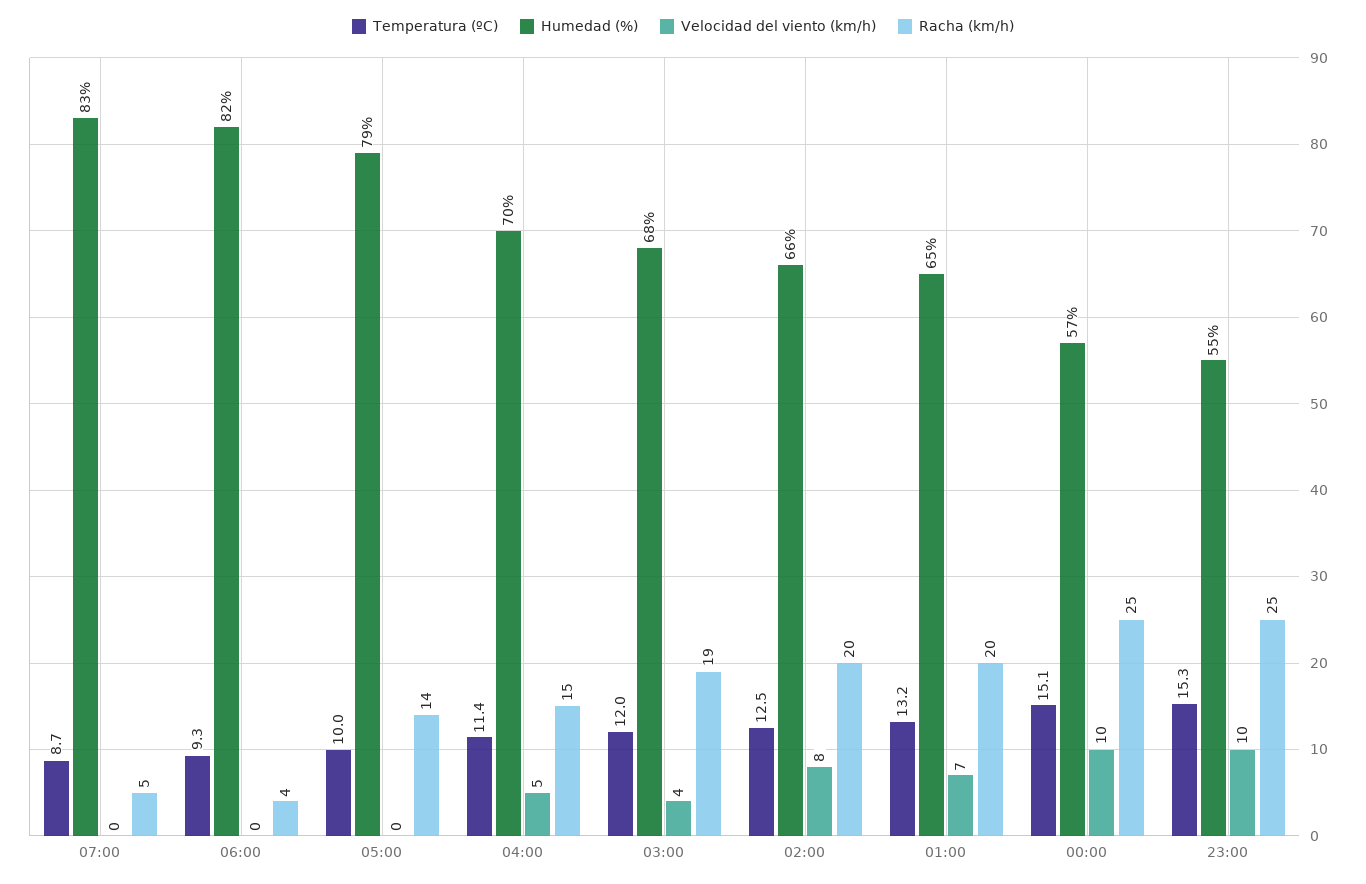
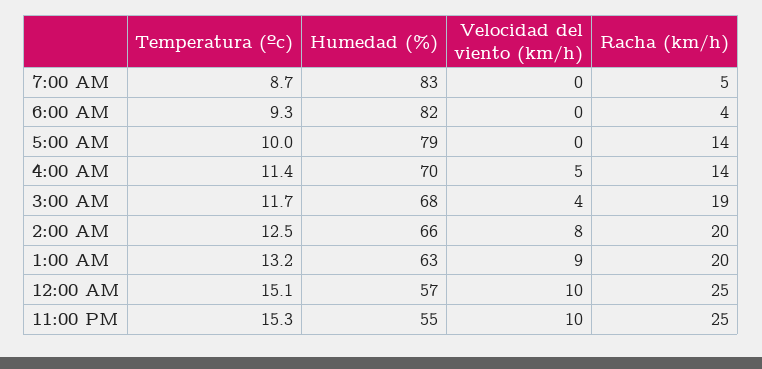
  {
    "Temperatura (ºC)": {
      "07:00": 8.7,
      "06:00": 9.3,
      "05:00": 10,
      "04:00": 11.4,
-     "03:00": 12,
+     "03:00": 11.7,
      "02:00": 12.5,
      "01:00": 13.2,
      "00:00": 15.1,
      "23:00": 15.3
    },
    "Humedad (%)": {
      "07:00": 83,
      "06:00": 82,
      "05:00": 79,
      "04:00": 70,
      "03:00": 68,
      "02:00": 66,
-     "01:00": 65,
+     "01:00": 63,
      "00:00": 57,
      "23:00": 55
    },
    "Velocidad del viento (km/h)": {
      "07:00": 0,
      "06:00": 0,
      "05:00": 0,
      "04:00": 5,
      "03:00": 4,
      "02:00": 8,
-     "01:00": 7,
+     "01:00": 9,
      "00:00": 10,
      "23:00": 10
    },
    "Racha (km/h)": {
      "07:00": 5,
      "06:00": 4,
      "05:00": 14,
-     "04:00": 15,
+     "04:00": 14,
      "03:00": 19,
      "02:00": 20,
      "01:00": 20,
      "00:00": 25,
      "23:00": 25
    }
  }

